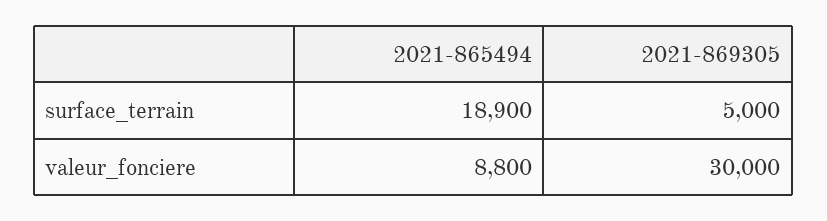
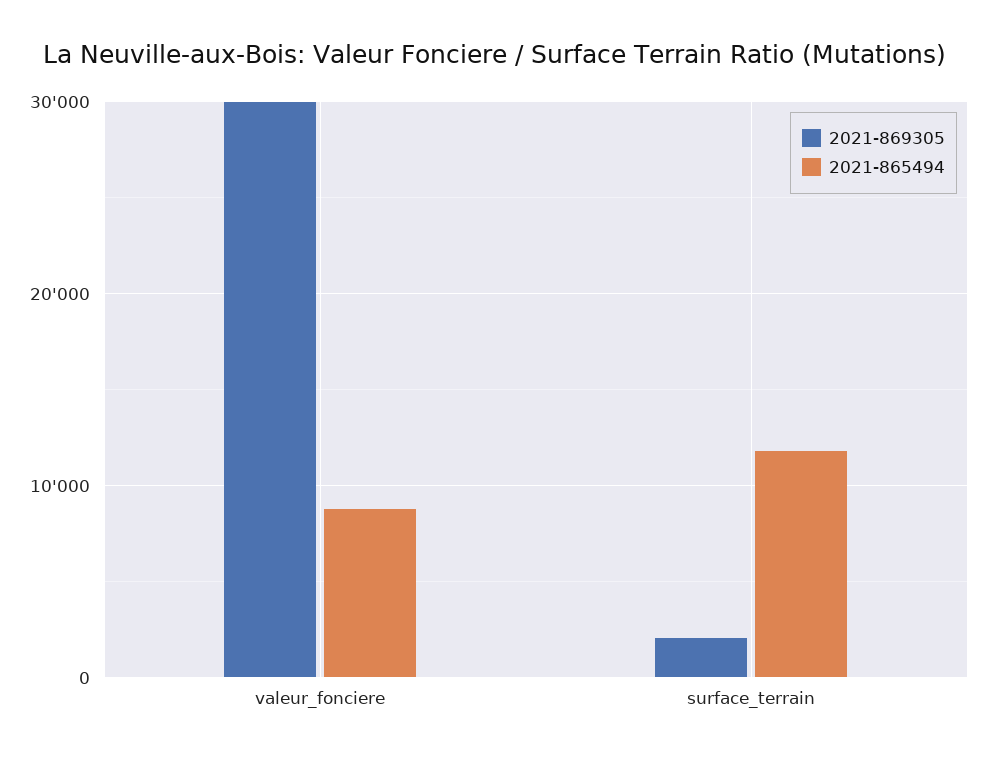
  {
    "2021-865494": {
-     "surface_terrain": 18900,
+     "surface_terrain": 12000,
      "valeur_fonciere": 8800
    },
    "2021-869305": {
-     "surface_terrain": 5000,
+     "surface_terrain": 2000,
      "valeur_fonciere": 30000
    }
  }

